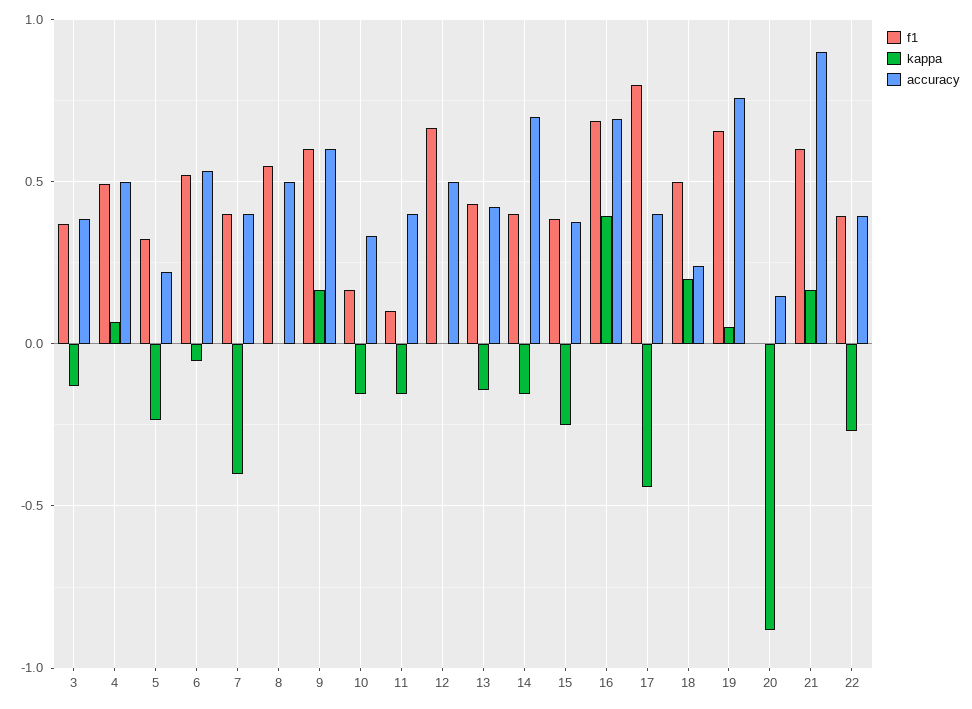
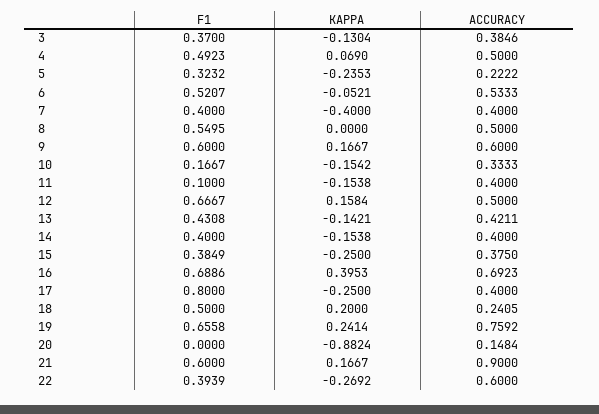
  {
    "f1": {
      "3": 0.37,
      "4": 0.4923,
      "5": 0.3232,
      "6": 0.5207,
      "7": 0.4,
      "8": 0.5495,
      "9": 0.6,
      "10": 0.1667,
      "11": 0.1,
      "12": 0.6667,
      "13": 0.4308,
      "14": 0.4,
      "15": 0.3849,
      "16": 0.6886,
      "17": 0.8,
      "18": 0.5,
      "19": 0.6558,
      "20": 0,
      "21": 0.6,
      "22": 0.3939
    },
    "kappa": {
      "3": -0.1304,
      "4": 0.069,
      "5": -0.2353,
      "6": -0.0521,
      "7": -0.4,
      "8": 0,
      "9": 0.1667,
      "10": -0.1542,
      "11": -0.1538,
-     "12": 0,
+     "12": 0.1584,
      "13": -0.1421,
      "14": -0.1538,
      "15": -0.25,
      "16": 0.3953,
-     "17": -0.45,
+     "17": -0.25,
      "18": 0.2,
-     "19": 0.05,
+     "19": 0.2414,
      "20": -0.8824,
      "21": 0.1667,
      "22": -0.2692
    },
    "accuracy": {
      "3": 0.3846,
      "4": 0.5,
      "5": 0.2222,
      "6": 0.5333,
      "7": 0.4,
      "8": 0.5,
      "9": 0.6,
      "10": 0.3333,
      "11": 0.4,
      "12": 0.5,
      "13": 0.4211,
-     "14": 0.7,
+     "14": 0.4,
      "15": 0.375,
      "16": 0.6923,
      "17": 0.4,
      "18": 0.2405,
      "19": 0.7592,
      "20": 0.1484,
      "21": 0.9,
-     "22": 0.4
+     "22": 0.6
    }
  }

